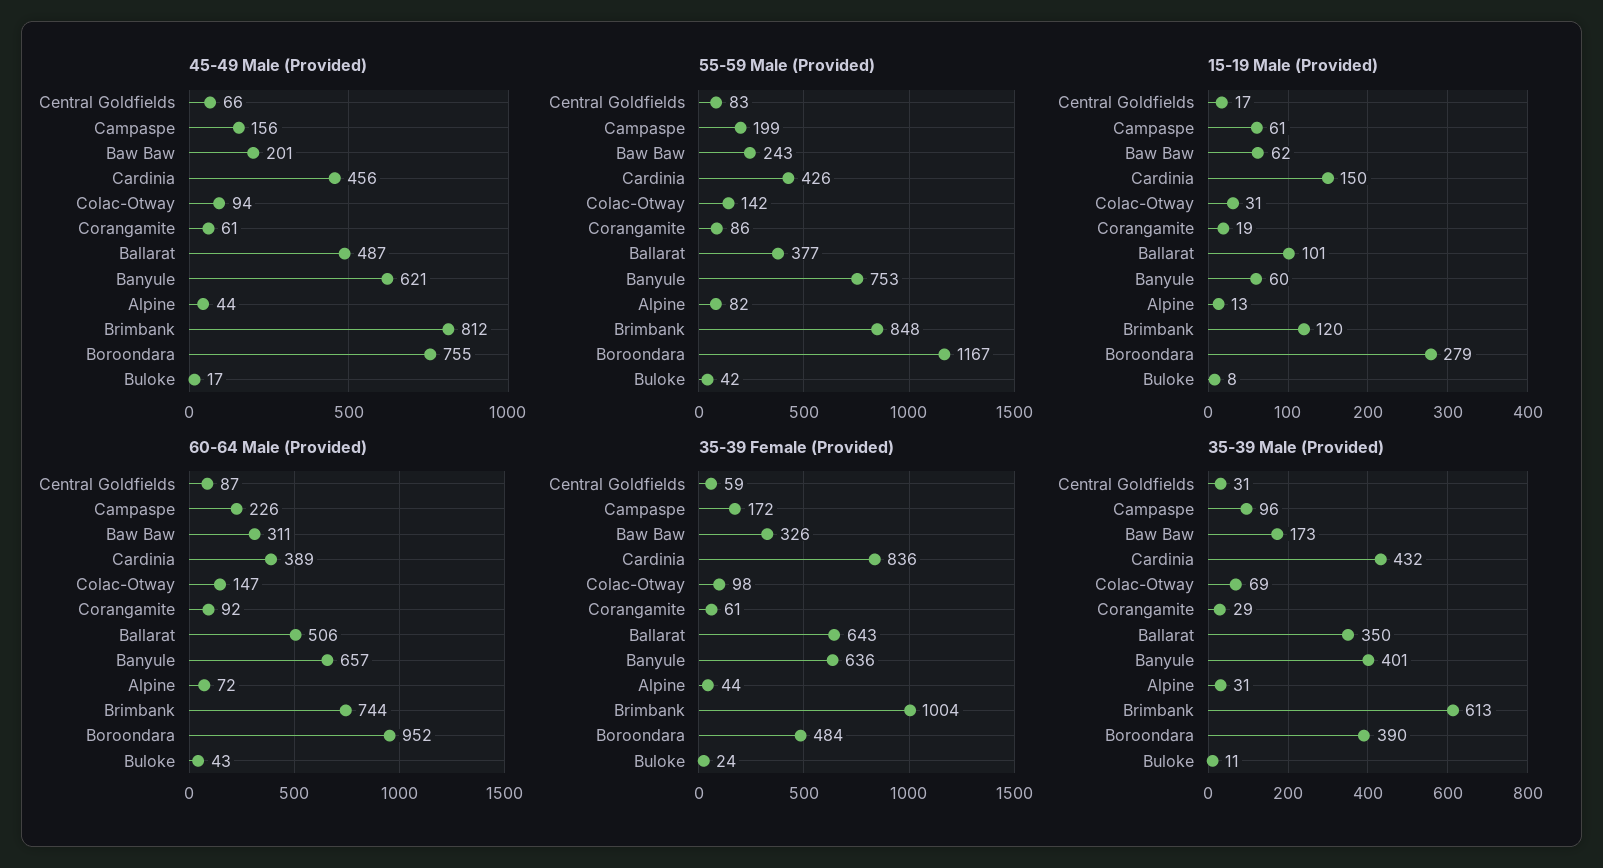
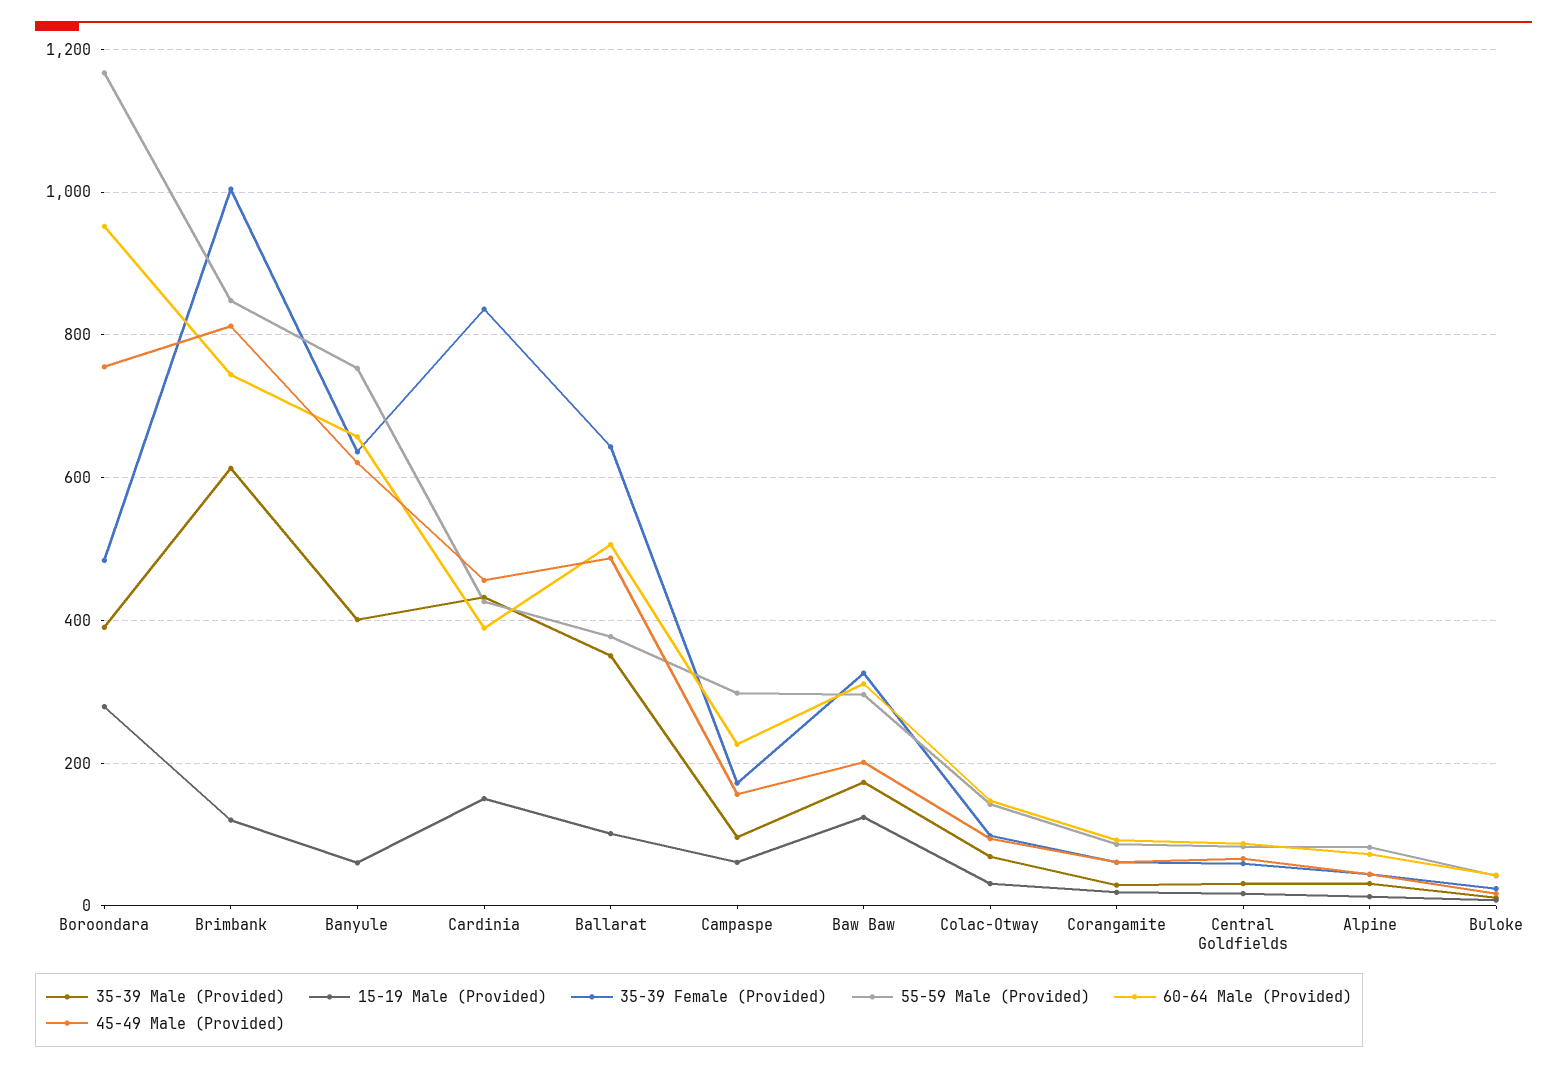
  {
    "45-49 Male (Provided)": {
      "Central Goldfields": 66,
      "Campaspe": 156,
      "Baw Baw": 201,
      "Cardinia": 456,
      "Colac-Otway": 94,
      "Corangamite": 61,
      "Ballarat": 487,
      "Banyule": 621,
      "Alpine": 44,
      "Brimbank": 812,
      "Boroondara": 755,
      "Buloke": 17
    },
    "55-59 Male (Provided)": {
      "Central Goldfields": 83,
-     "Campaspe": 199,
+     "Campaspe": 300,
-     "Baw Baw": 243,
+     "Baw Baw": 300,
      "Cardinia": 426,
      "Colac-Otway": 142,
      "Corangamite": 86,
      "Ballarat": 377,
      "Banyule": 753,
      "Alpine": 82,
      "Brimbank": 848,
      "Boroondara": 1167,
      "Buloke": 42
    },
    "15-19 Male (Provided)": {
      "Central Goldfields": 17,
      "Campaspe": 61,
-     "Baw Baw": 62,
+     "Baw Baw": 120,
      "Cardinia": 150,
      "Colac-Otway": 31,
      "Corangamite": 19,
      "Ballarat": 101,
      "Banyule": 60,
      "Alpine": 13,
      "Brimbank": 120,
      "Boroondara": 279,
      "Buloke": 8
    },
    "60-64 Male (Provided)": {
      "Central Goldfields": 87,
      "Campaspe": 226,
      "Baw Baw": 311,
      "Cardinia": 389,
      "Colac-Otway": 147,
      "Corangamite": 92,
      "Ballarat": 506,
      "Banyule": 657,
      "Alpine": 72,
      "Brimbank": 744,
      "Boroondara": 952,
      "Buloke": 43
    },
    "35-39 Female (Provided)": {
      "Central Goldfields": 59,
      "Campaspe": 172,
      "Baw Baw": 326,
      "Cardinia": 836,
      "Colac-Otway": 98,
      "Corangamite": 61,
      "Ballarat": 643,
      "Banyule": 636,
      "Alpine": 44,
      "Brimbank": 1004,
      "Boroondara": 484,
      "Buloke": 24
    },
    "35-39 Male (Provided)": {
      "Central Goldfields": 31,
      "Campaspe": 96,
      "Baw Baw": 173,
      "Cardinia": 432,
      "Colac-Otway": 69,
      "Corangamite": 29,
      "Ballarat": 350,
      "Banyule": 401,
      "Alpine": 31,
      "Brimbank": 613,
      "Boroondara": 390,
      "Buloke": 11
    }
  }

